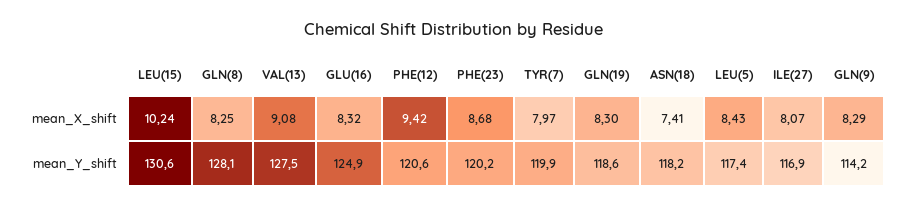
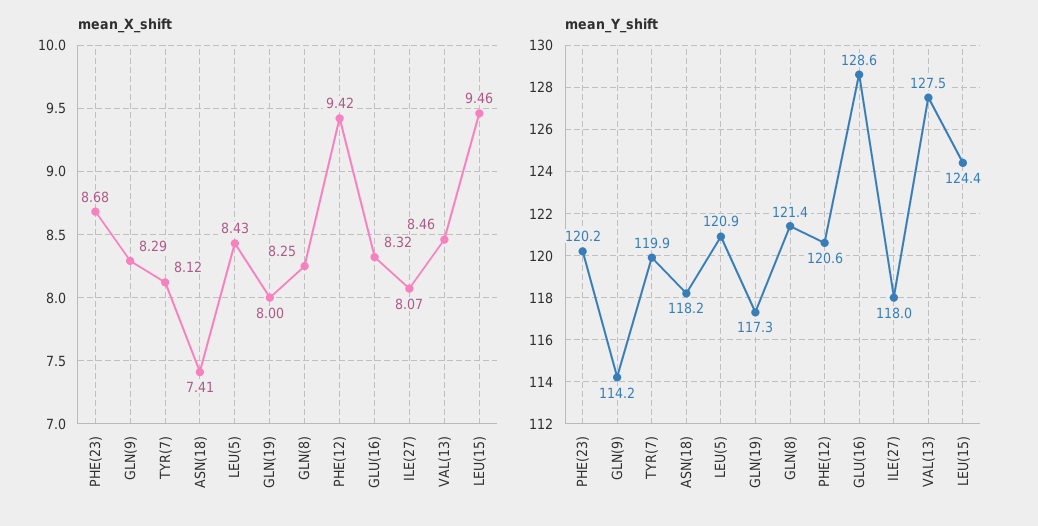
  {
    "mean_X_shift": {
-     "LEU(15)": 10.24,
+     "LEU(15)": 9.46,
      "GLN(8)": 8.25,
-     "VAL(13)": 9.08,
+     "VAL(13)": 8.46,
      "GLU(16)": 8.32,
      "PHE(12)": 9.42,
      "PHE(23)": 8.68,
-     "TYR(7)": 7.97,
+     "TYR(7)": 8.12,
-     "GLN(19)": 8.3,
+     "GLN(19)": 8,
      "ASN(18)": 7.41,
      "LEU(5)": 8.43,
      "ILE(27)": 8.07,
      "GLN(9)": 8.29
    },
    "mean_Y_shift": {
-     "LEU(15)": 130.6,
+     "LEU(15)": 124.4,
-     "GLN(8)": 128.1,
+     "GLN(8)": 121.4,
      "VAL(13)": 127.5,
-     "GLU(16)": 124.9,
+     "GLU(16)": 128.6,
      "PHE(12)": 120.6,
      "PHE(23)": 120.2,
      "TYR(7)": 119.9,
-     "GLN(19)": 118.6,
+     "GLN(19)": 117.3,
      "ASN(18)": 118.2,
-     "LEU(5)": 117.4,
+     "LEU(5)": 120.9,
-     "ILE(27)": 116.9,
+     "ILE(27)": 118,
      "GLN(9)": 114.2
    }
  }

